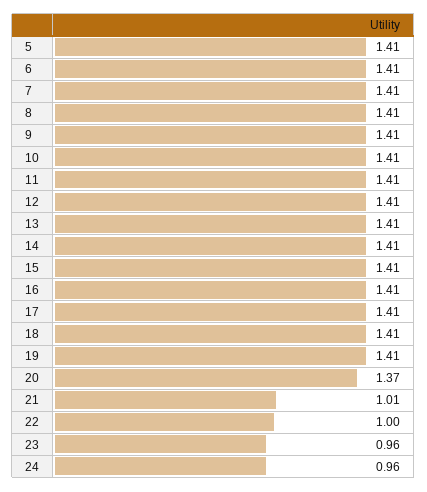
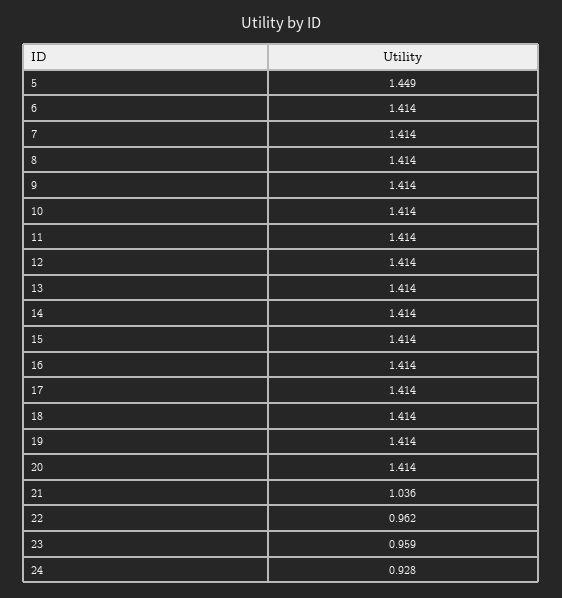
  {
-   "5": 1.41,
+   "5": 1.449,
    "6": 1.414,
    "7": 1.414,
    "8": 1.414,
    "9": 1.414,
    "10": 1.414,
    "11": 1.414,
    "12": 1.414,
    "13": 1.414,
    "14": 1.414,
    "15": 1.414,
    "16": 1.414,
    "17": 1.414,
    "18": 1.414,
    "19": 1.414,
-   "20": 1.37,
+   "20": 1.414,
-   "21": 1.01,
+   "21": 1.036,
-   "22": 1,
+   "22": 0.962,
    "23": 0.959,
-   "24": 0.96
+   "24": 0.928
  }

